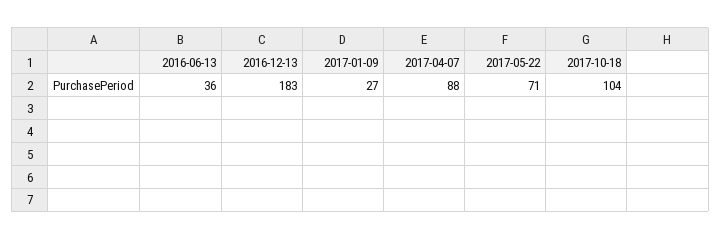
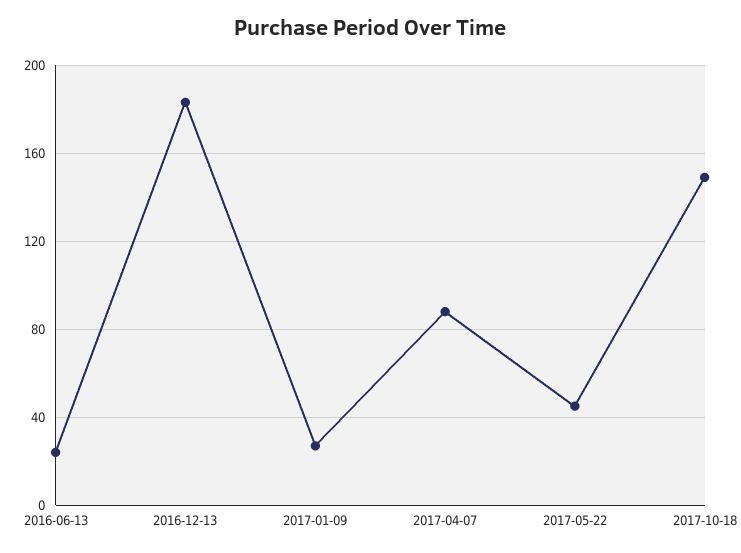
  {
-   "2016-06-13": 36,
+   "2016-06-13": 25,
    "2016-12-13": 183,
    "2017-01-09": 27,
    "2017-04-07": 88,
-   "2017-05-22": 71,
+   "2017-05-22": 45,
-   "2017-10-18": 104
+   "2017-10-18": 150
  }

